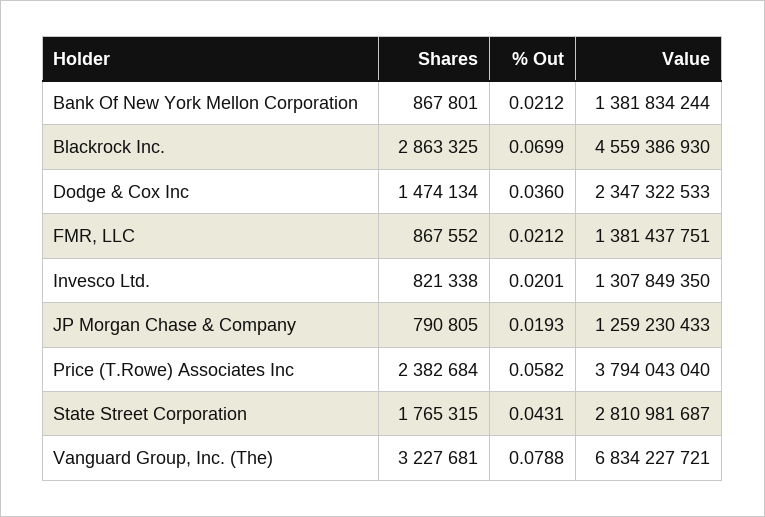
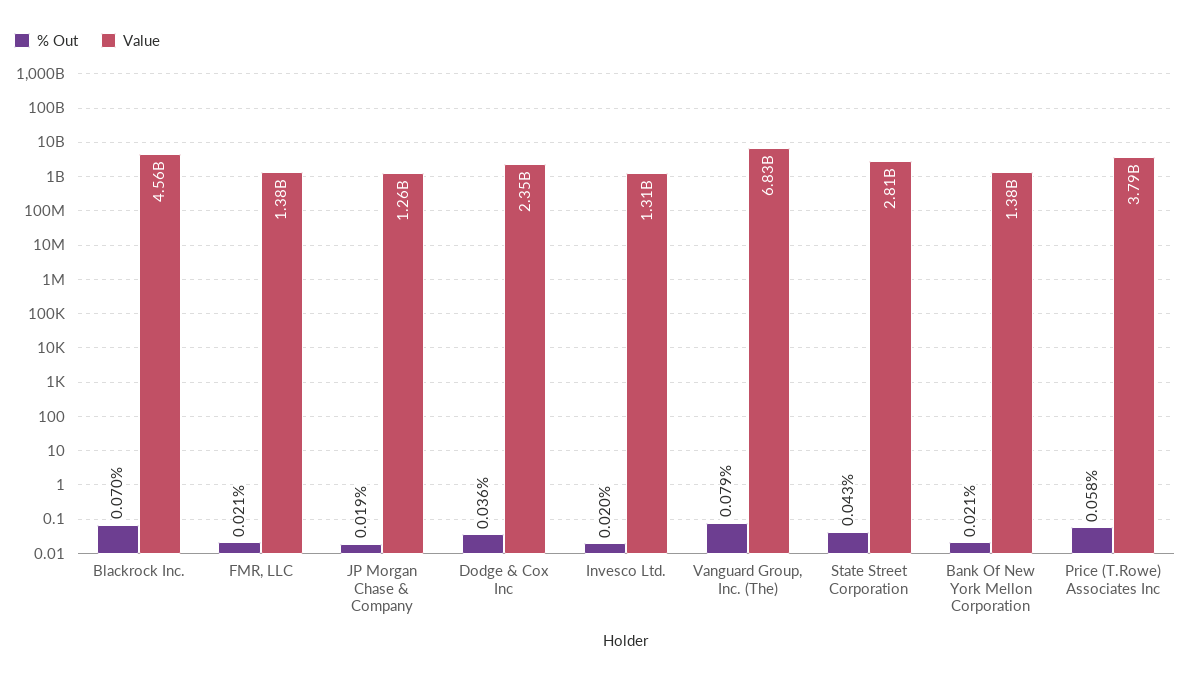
  {
-   "Shares": {
-     "Bank Of New York Mellon Corporation": 867801,
-     "Blackrock Inc.": 2863325,
-     "Dodge & Cox Inc": 1474134,
-     "FMR, LLC": 867552,
-     "Invesco Ltd.": 821338,
-     "JP Morgan Chase & Company": 790805,
-     "Price (T.Rowe) Associates Inc": 2382684,
-     "State Street Corporation": 1765315,
-     "Vanguard Group, Inc. (The)": 3227681
-   },
    "% Out": {
      "Bank Of New York Mellon Corporation": 0.0212,
      "Blackrock Inc.": 0.0699,
      "Dodge & Cox Inc": 0.036,
      "FMR, LLC": 0.0212,
      "Invesco Ltd.": 0.0201,
      "JP Morgan Chase & Company": 0.0193,
      "Price (T.Rowe) Associates Inc": 0.0582,
      "State Street Corporation": 0.0431,
      "Vanguard Group, Inc. (The)": 0.0788
    },
    "Value": {
      "Bank Of New York Mellon Corporation": 1381834244,
      "Blackrock Inc.": 4559386930,
      "Dodge & Cox Inc": 2347322533,
      "FMR, LLC": 1381437751,
      "Invesco Ltd.": 1307849350,
      "JP Morgan Chase & Company": 1259230433,
      "Price (T.Rowe) Associates Inc": 3794043040,
      "State Street Corporation": 2810981687,
      "Vanguard Group, Inc. (The)": 6834227721
    }
  }

